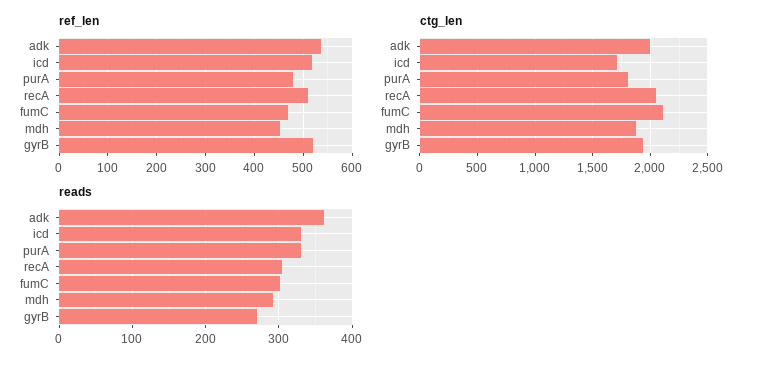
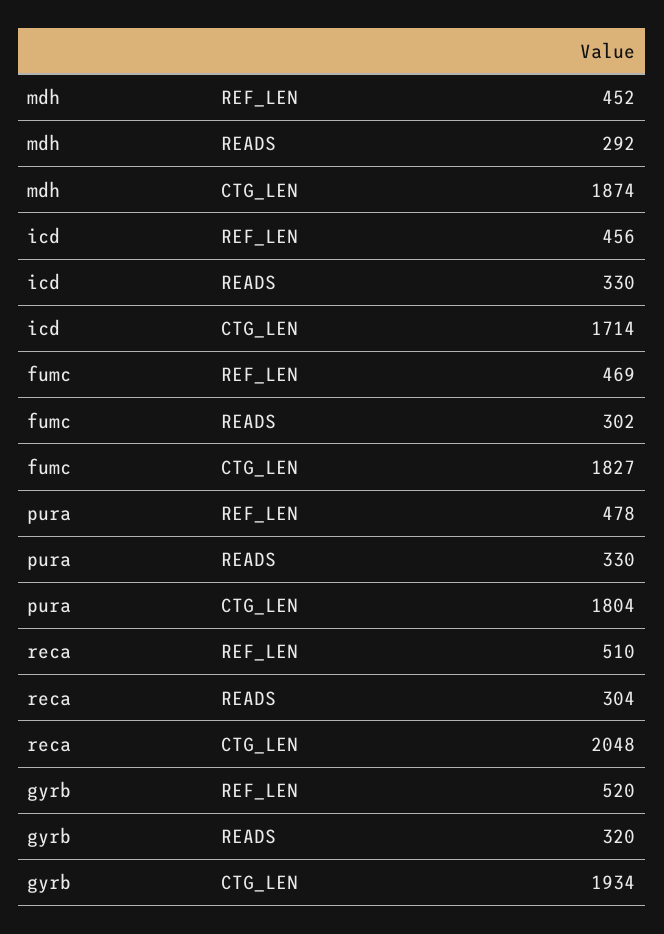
  {
    "ref_len": {
-     "adk": 540,
-     "icd": 520,
+     "icd": 456,
      "purA": 478,
      "recA": 510,
      "fumC": 469,
      "mdh": 452,
      "gyrB": 520
    },
    "ctg_len": {
-     "adk": 2000,
      "icd": 1714,
      "purA": 1804,
      "recA": 2048,
-     "fumC": 2100,
+     "fumC": 1827,
      "mdh": 1874,
      "gyrB": 1934
    },
    "reads": {
-     "adk": 360,
      "icd": 330,
      "purA": 330,
      "recA": 304,
      "fumC": 302,
      "mdh": 292,
-     "gyrB": 270
+     "gyrB": 320
    }
  }

